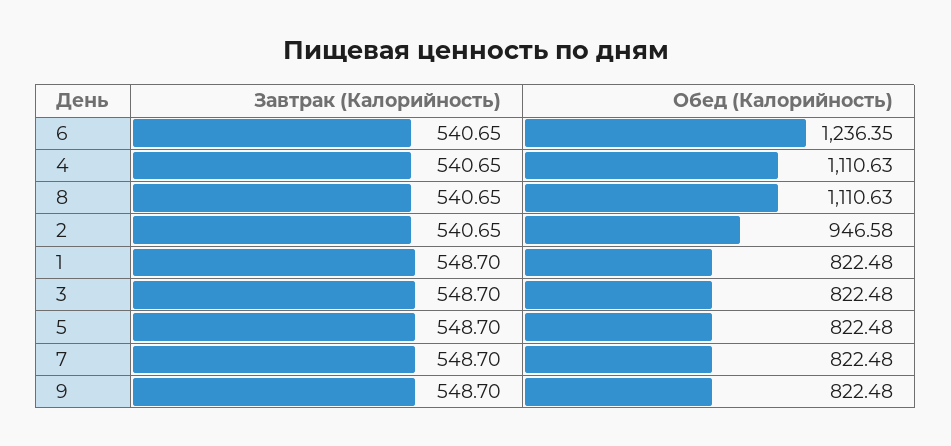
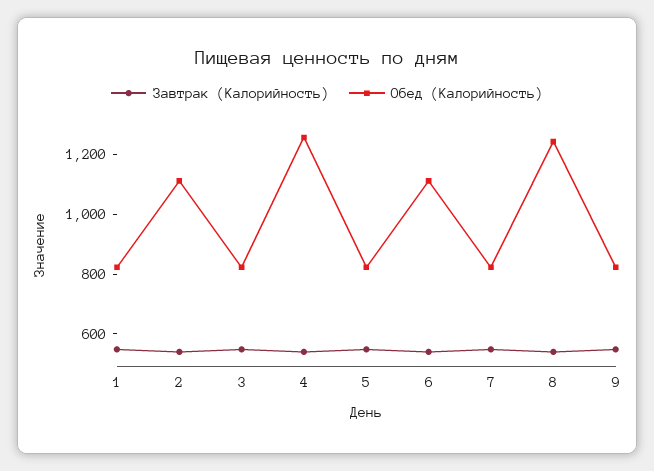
  {
    "Завтрак (Калорийность)": {
      "6": 540.65,
      "4": 540.65,
      "8": 540.65,
      "2": 540.65,
      "1": 548.7,
      "3": 548.7,
      "5": 548.7,
      "7": 548.7,
      "9": 548.7
    },
    "Обед (Калорийность)": {
-     "6": 1236.35,
+     "6": 1100,
-     "4": 1110.63,
+     "4": 1250,
-     "8": 1110.63,
+     "8": 1250,
-     "2": 946.58,
+     "2": 1100,
      "1": 822.48,
      "3": 822.48,
      "5": 822.48,
      "7": 822.48,
      "9": 822.48
    }
  }

